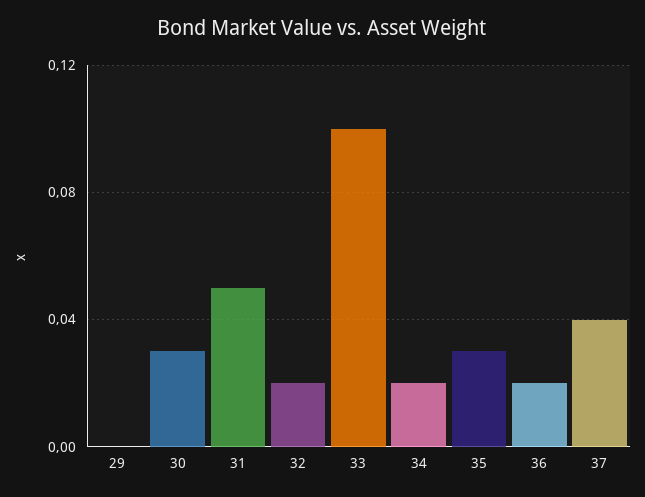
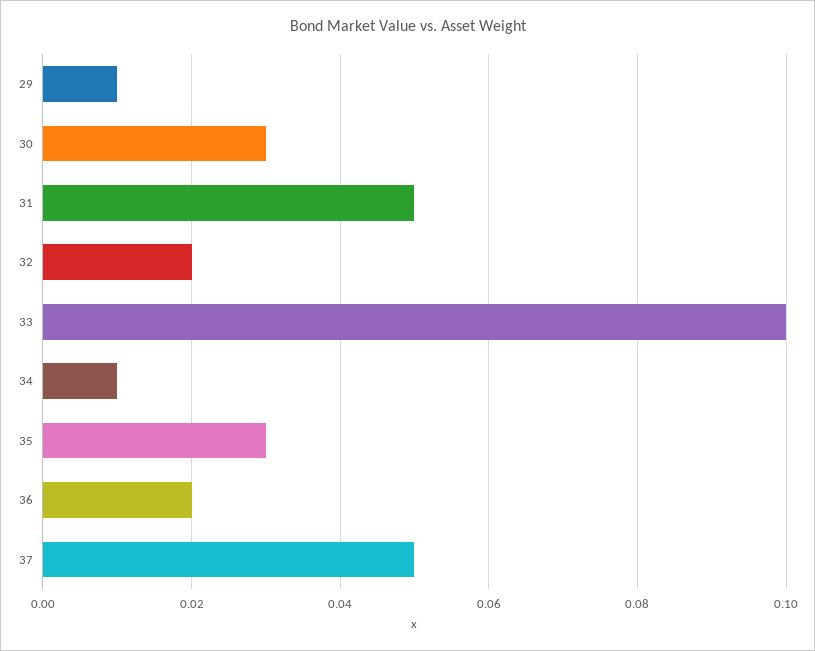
  {
-   "29": 0,
+   "29": 0.01,
    "30": 0.03,
    "31": 0.05,
    "32": 0.02,
    "33": 0.1,
-   "34": 0.02,
+   "34": 0.01,
    "35": 0.03,
    "36": 0.02,
-   "37": 0.04
+   "37": 0.05
  }

